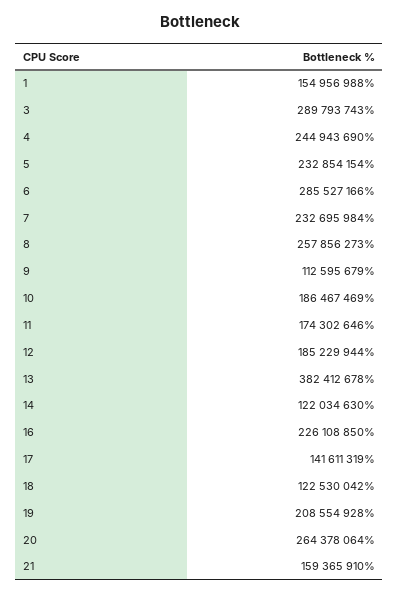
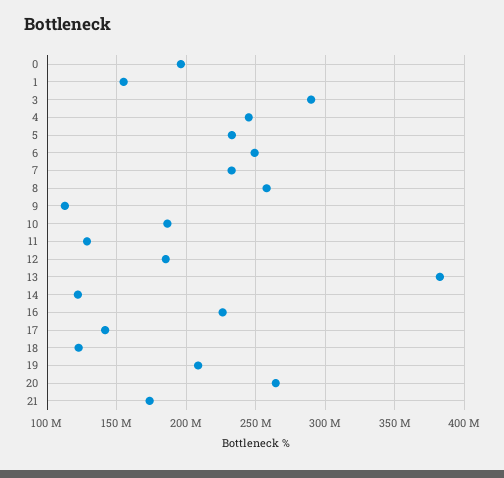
  {
    "1": 154956988,
    "3": 289793743,
    "4": 244943690,
    "5": 232854154,
-   "6": 285527166,
+   "6": 250000000,
    "7": 232695984,
    "8": 257856273,
    "9": 112595679,
    "10": 186467469,
-   "11": 174302646,
+   "11": 130000000,
    "12": 185229944,
    "13": 382412678,
    "14": 122034630,
    "16": 226108850,
    "17": 141611319,
    "18": 122530042,
    "19": 208554928,
    "20": 264378064,
-   "21": 159365910
+   "21": 175000000,
+   "0": 195000000
  }

